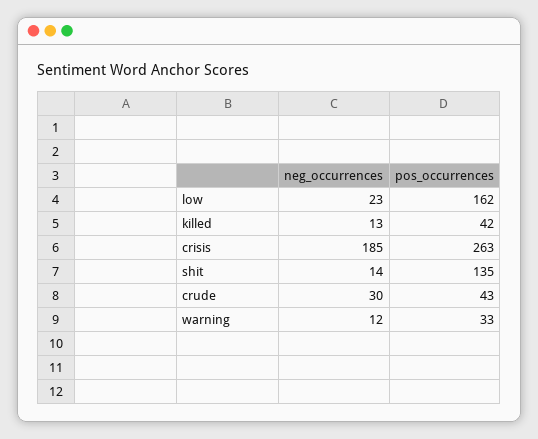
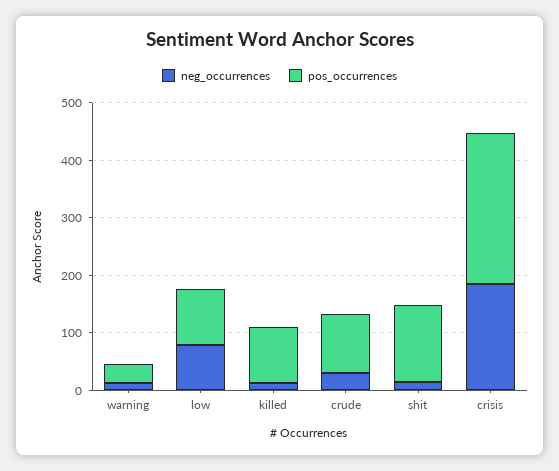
  {
    "neg_occurrences": {
-     "low": 23,
+     "low": 80,
      "killed": 13,
      "crisis": 185,
      "shit": 14,
      "crude": 30,
      "warning": 12
    },
    "pos_occurrences": {
-     "low": 162,
+     "low": 100,
-     "killed": 42,
+     "killed": 100,
      "crisis": 263,
      "shit": 135,
-     "crude": 43,
+     "crude": 100,
      "warning": 33
    }
  }

